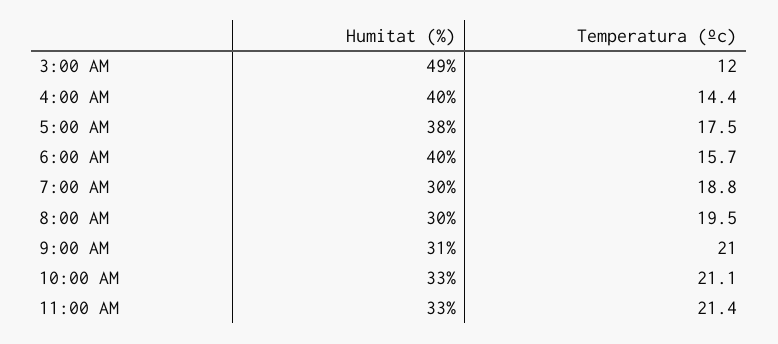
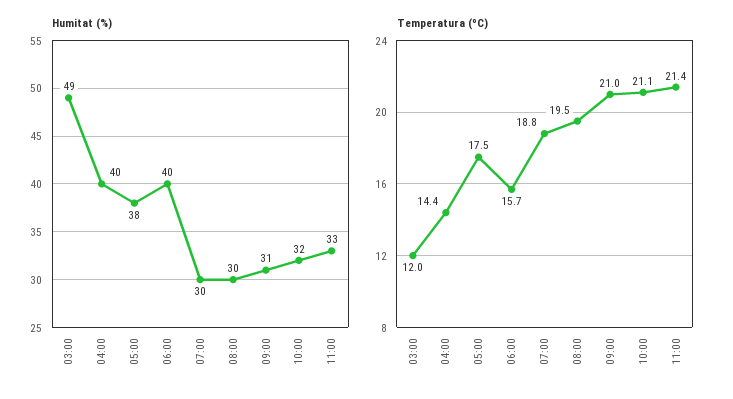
  {
    "Humitat (%)": {
      "3:00 AM": 49,
      "4:00 AM": 40,
      "5:00 AM": 38,
      "6:00 AM": 40,
      "7:00 AM": 30,
      "8:00 AM": 30,
      "9:00 AM": 31,
-     "10:00 AM": 33,
+     "10:00 AM": 32,
      "11:00 AM": 33
    },
    "Temperatura (ºc)": {
      "3:00 AM": 12,
      "4:00 AM": 14.4,
      "5:00 AM": 17.5,
      "6:00 AM": 15.7,
      "7:00 AM": 18.8,
      "8:00 AM": 19.5,
      "9:00 AM": 21,
      "10:00 AM": 21.1,
      "11:00 AM": 21.4
    }
  }

